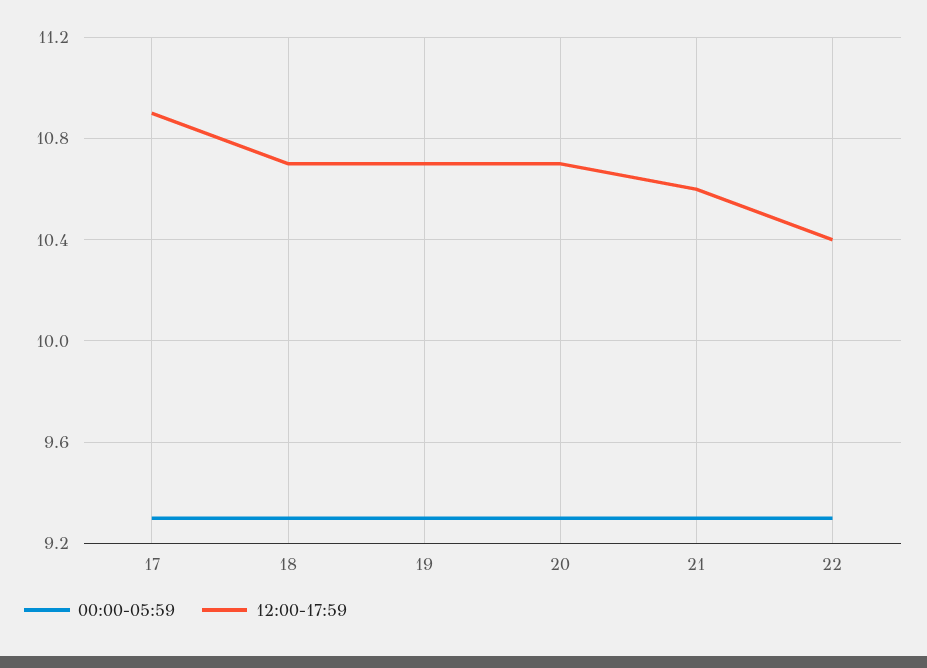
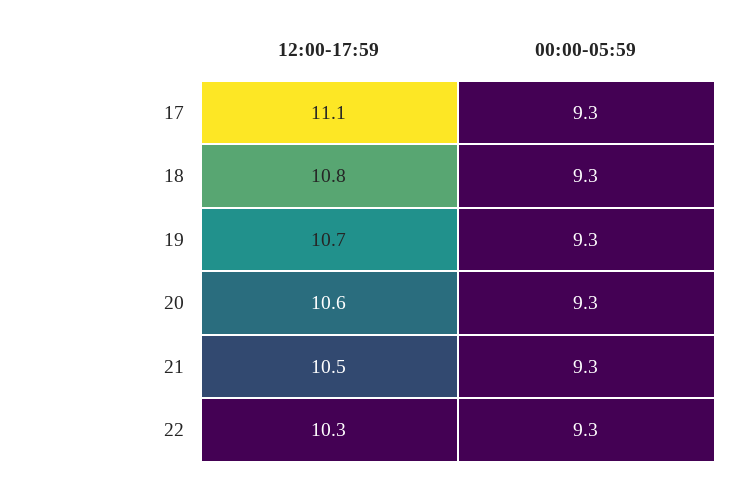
  {
    "00:00-05:59": {
      "17": 9.3,
      "18": 9.3,
      "19": 9.3,
      "20": 9.3,
      "21": 9.3,
      "22": 9.3
    },
    "12:00-17:59": {
-     "17": 10.9,
+     "17": 11.1,
-     "18": 10.7,
+     "18": 10.8,
      "19": 10.7,
-     "20": 10.7,
+     "20": 10.6,
-     "21": 10.6,
+     "21": 10.5,
-     "22": 10.4
+     "22": 10.3
    }
  }

